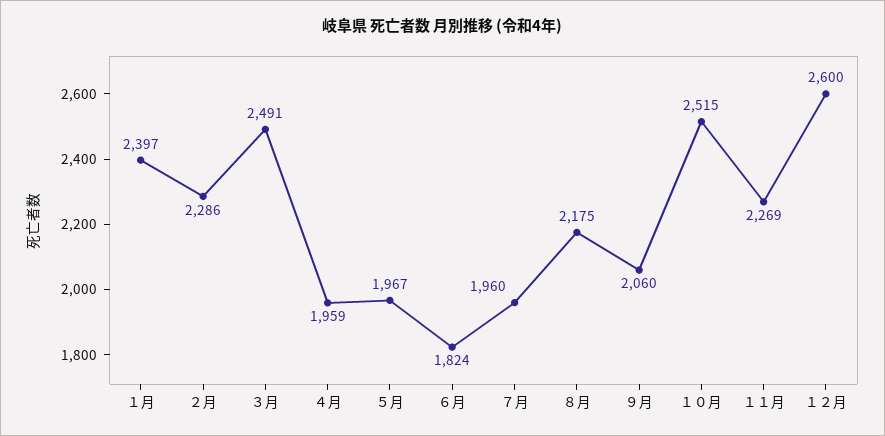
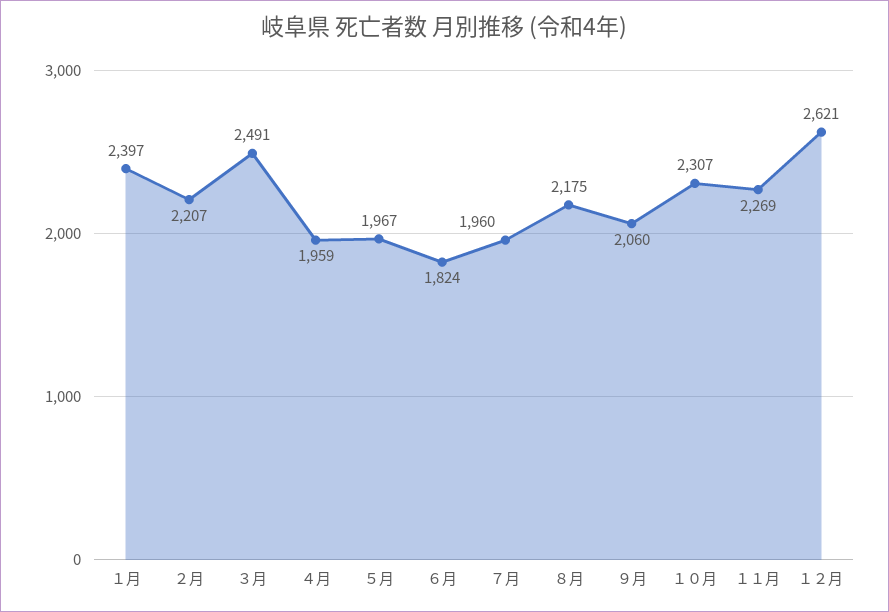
  {
    "１月": 2397,
-   "２月": 2286,
+   "２月": 2207,
    "３月": 2491,
    "４月": 1959,
    "５月": 1967,
    "６月": 1824,
    "７月": 1960,
    "８月": 2175,
    "９月": 2060,
-   "１０月": 2515,
+   "１０月": 2307,
    "１１月": 2269,
-   "１２月": 2600
+   "１２月": 2621
  }

